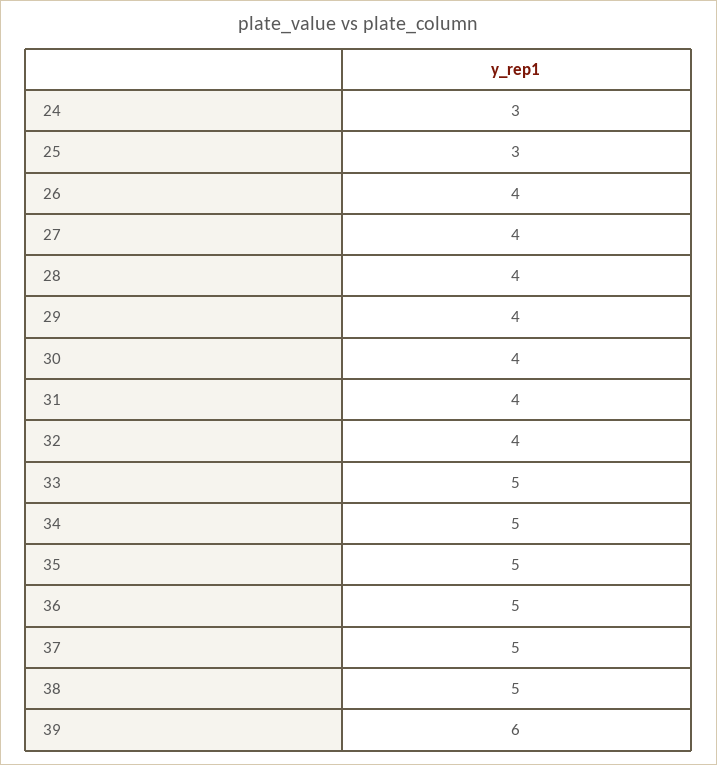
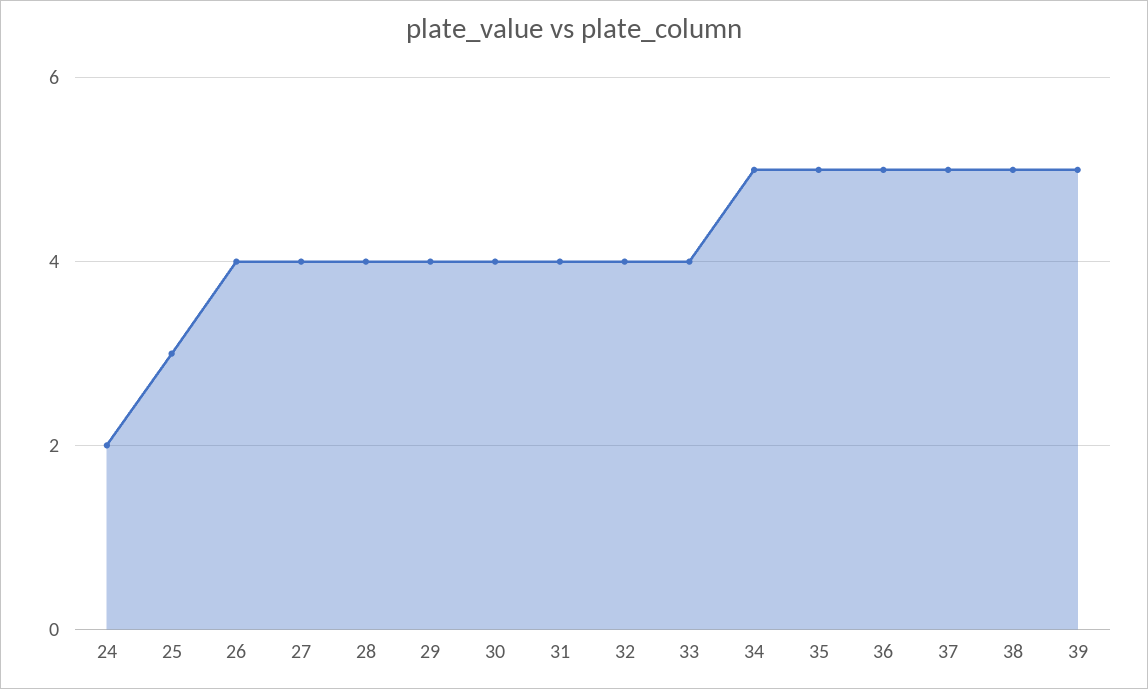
  {
-   "24": 3,
+   "24": 2,
    "25": 3,
    "26": 4,
    "27": 4,
    "28": 4,
    "29": 4,
    "30": 4,
    "31": 4,
    "32": 4,
-   "33": 5,
+   "33": 4,
    "34": 5,
    "35": 5,
    "36": 5,
    "37": 5,
    "38": 5,
-   "39": 6
+   "39": 5
  }

